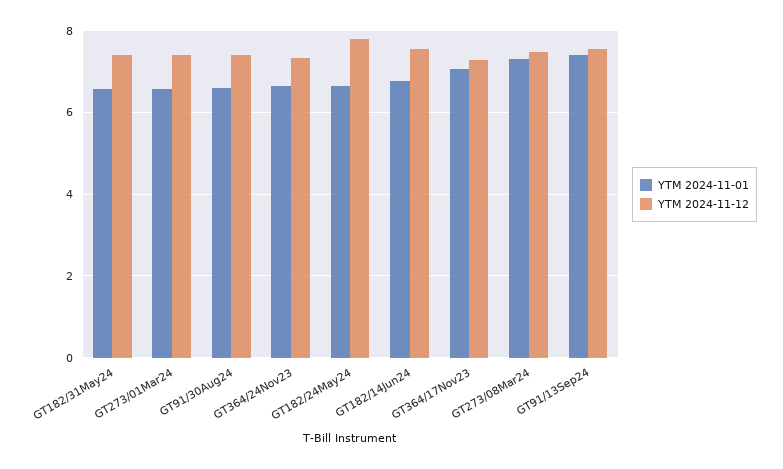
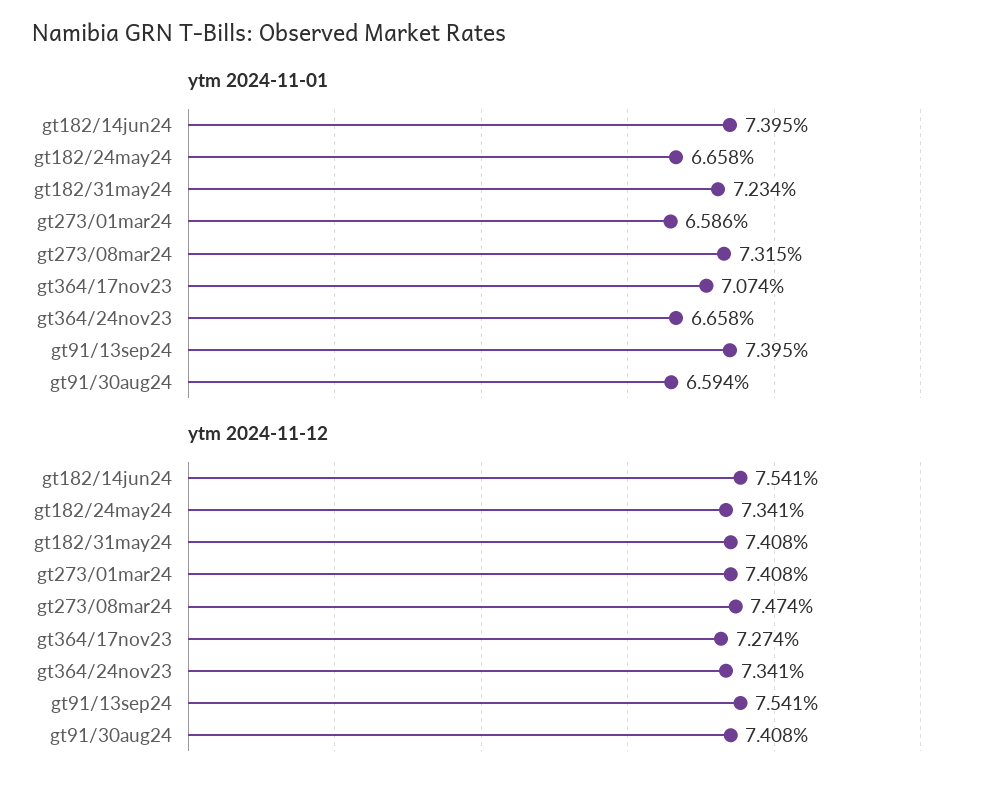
  {
    "YTM 2024-11-01": {
-     "GT182/31May24": 6.6,
+     "GT182/31May24": 7.234,
      "GT273/01Mar24": 6.586,
      "GT91/30Aug24": 6.594,
      "GT364/24Nov23": 6.658,
      "GT182/24May24": 6.658,
-     "GT182/14Jun24": 6.8,
+     "GT182/14Jun24": 7.395,
      "GT364/17Nov23": 7.074,
      "GT273/08Mar24": 7.315,
      "GT91/13Sep24": 7.395
    },
    "YTM 2024-11-12": {
      "GT182/31May24": 7.408,
      "GT273/01Mar24": 7.408,
      "GT91/30Aug24": 7.408,
      "GT364/24Nov23": 7.341,
-     "GT182/24May24": 7.8,
+     "GT182/24May24": 7.341,
      "GT182/14Jun24": 7.541,
      "GT364/17Nov23": 7.274,
      "GT273/08Mar24": 7.474,
      "GT91/13Sep24": 7.541
    }
  }

